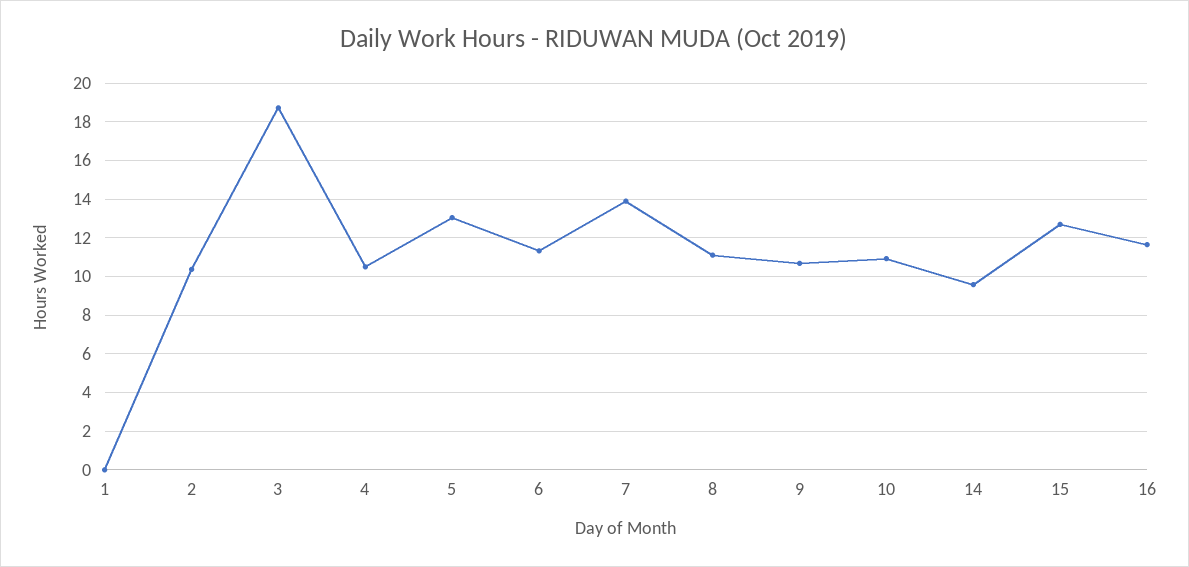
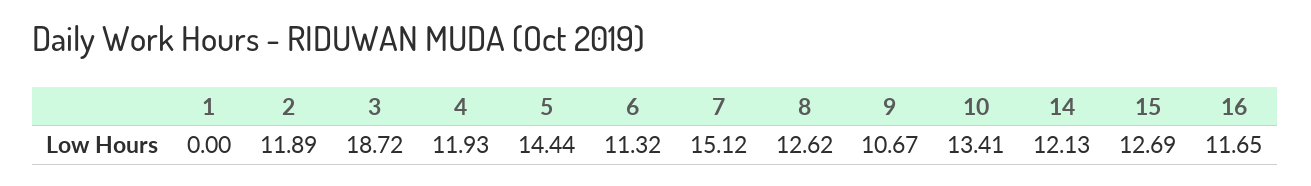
  {
    "1": 0,
-   "2": 10.5,
+   "2": 11.89,
    "3": 18.72,
-   "4": 10.5,
+   "4": 11.93,
-   "5": 13,
+   "5": 14.44,
    "6": 11.32,
-   "7": 14,
+   "7": 15.12,
-   "8": 11,
+   "8": 12.62,
    "9": 10.67,
-   "10": 11,
+   "10": 13.41,
-   "14": 9.5,
+   "14": 12.13,
    "15": 12.69,
    "16": 11.65
  }

